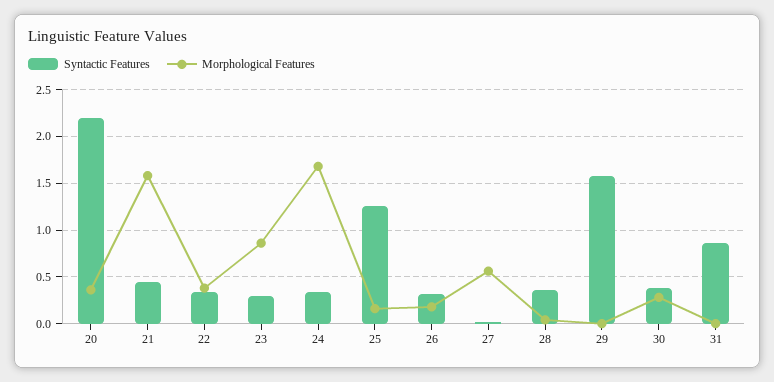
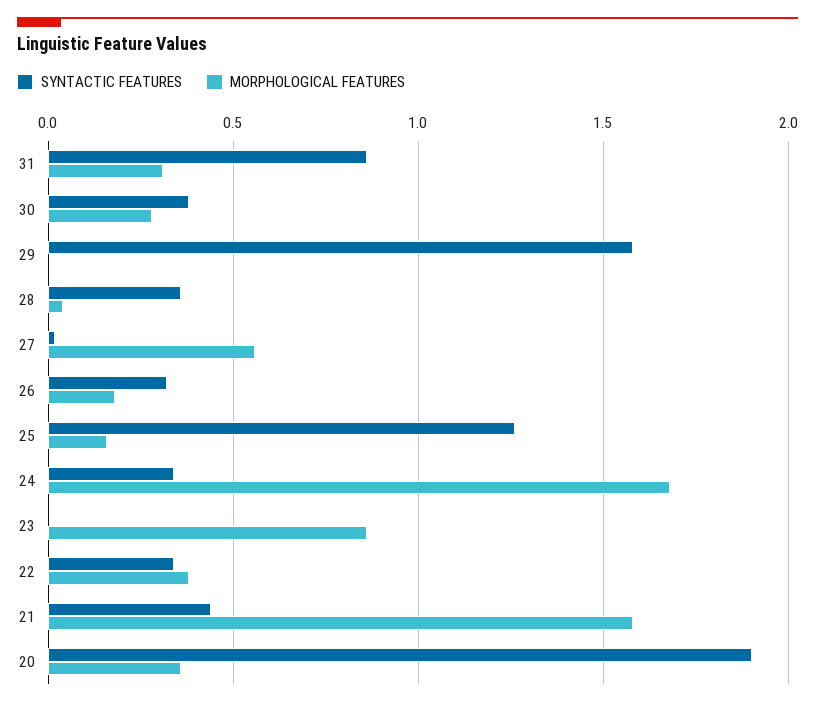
  {
    "Syntactic Features": {
-     "20": 2.2,
+     "20": 1.9,
      "21": 0.45,
      "22": 0.35,
-     "23": 0.3,
+     "23": 0,
      "24": 0.35,
      "25": 1.25,
      "26": 0.3,
      "27": 0,
      "28": 0.35,
      "29": 1.6,
      "30": 0.4,
      "31": 0.85
    },
    "Morphological Features": {
      "20": 0.35,
      "21": 1.6,
      "22": 0.4,
      "23": 0.85,
      "24": 1.7,
      "25": 0.15,
      "26": 0.2,
      "27": 0.55,
      "28": 0.05,
      "29": 0,
      "30": 0.3,
-     "31": 0
+     "31": 0.3
    }
  }

